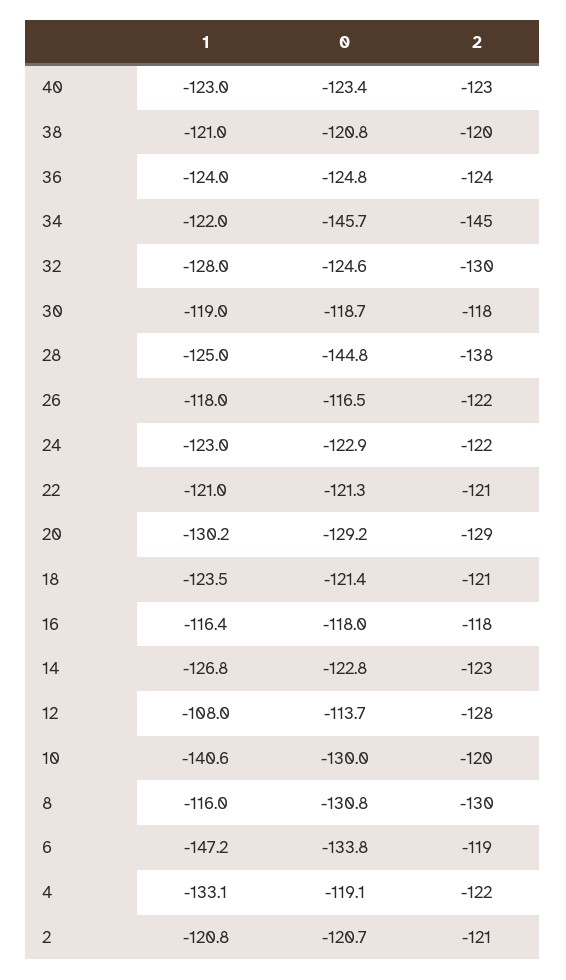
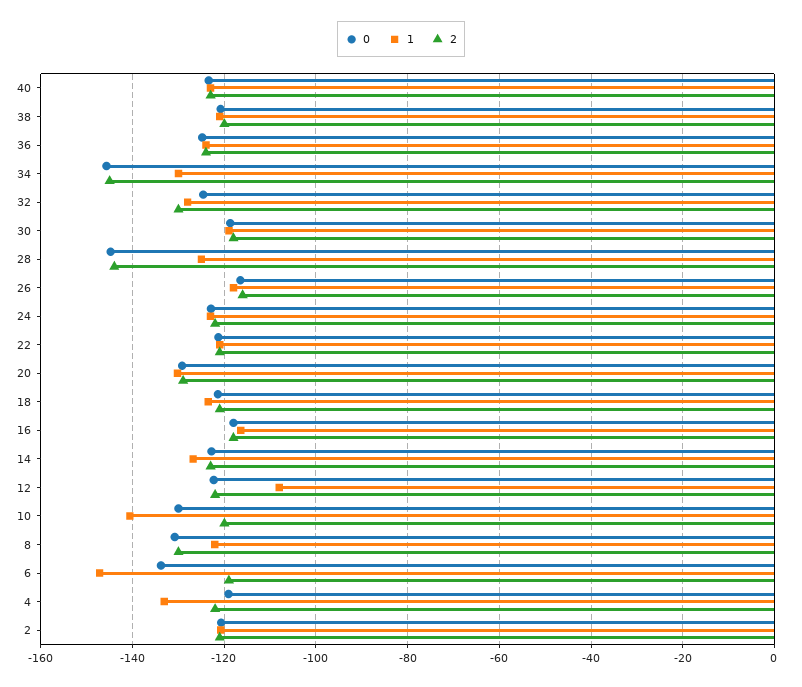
  {
    "1": {
      "40": -123,
      "38": -121,
      "36": -124,
-     "34": -122,
+     "34": -130,
      "32": -128,
      "30": -119,
      "28": -125,
      "26": -118,
      "24": -123,
      "22": -121,
      "20": -130.2,
      "18": -123.5,
      "16": -116.4,
      "14": -126.8,
      "12": -108,
      "10": -140.6,
-     "8": -116,
+     "8": -122,
      "6": -147.2,
      "4": -133.1,
      "2": -120.8
    },
    "0": {
      "40": -123.4,
      "38": -120.8,
      "36": -124.8,
      "34": -145.7,
      "32": -124.6,
      "30": -118.7,
      "28": -144.8,
      "26": -116.5,
      "24": -122.9,
      "22": -121.3,
      "20": -129.2,
      "18": -121.4,
      "16": -118,
      "14": -122.8,
-     "12": -113.7,
+     "12": -122,
      "10": -130,
      "8": -130.8,
      "6": -133.8,
      "4": -119.1,
      "2": -120.7
    },
    "2": {
      "40": -123,
      "38": -120,
      "36": -124,
      "34": -145,
      "32": -130,
      "30": -118,
-     "28": -138,
+     "28": -144,
-     "26": -122,
+     "26": -116,
      "24": -122,
      "22": -121,
      "20": -129,
      "18": -121,
      "16": -118,
      "14": -123,
-     "12": -128,
+     "12": -122,
      "10": -120,
      "8": -130,
      "6": -119,
      "4": -122,
      "2": -121
    }
  }

